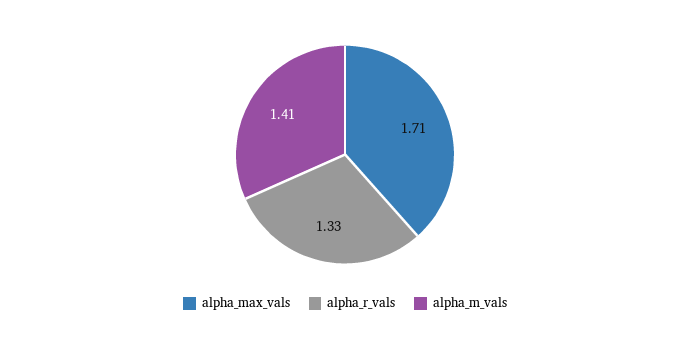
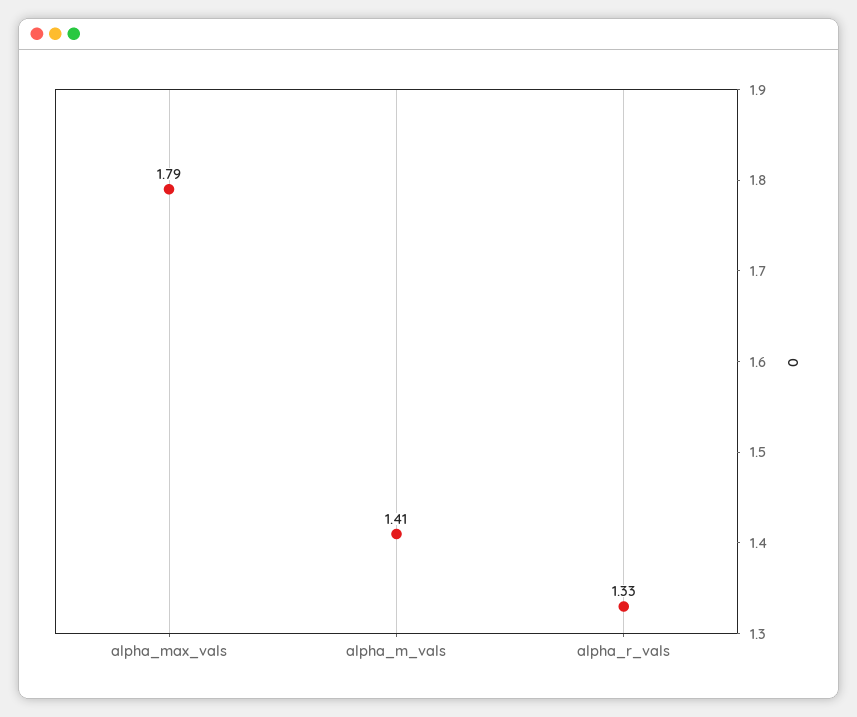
  {
-   "alpha_max_vals": 1.71,
+   "alpha_max_vals": 1.79,
    "alpha_r_vals": 1.33,
    "alpha_m_vals": 1.41
  }

